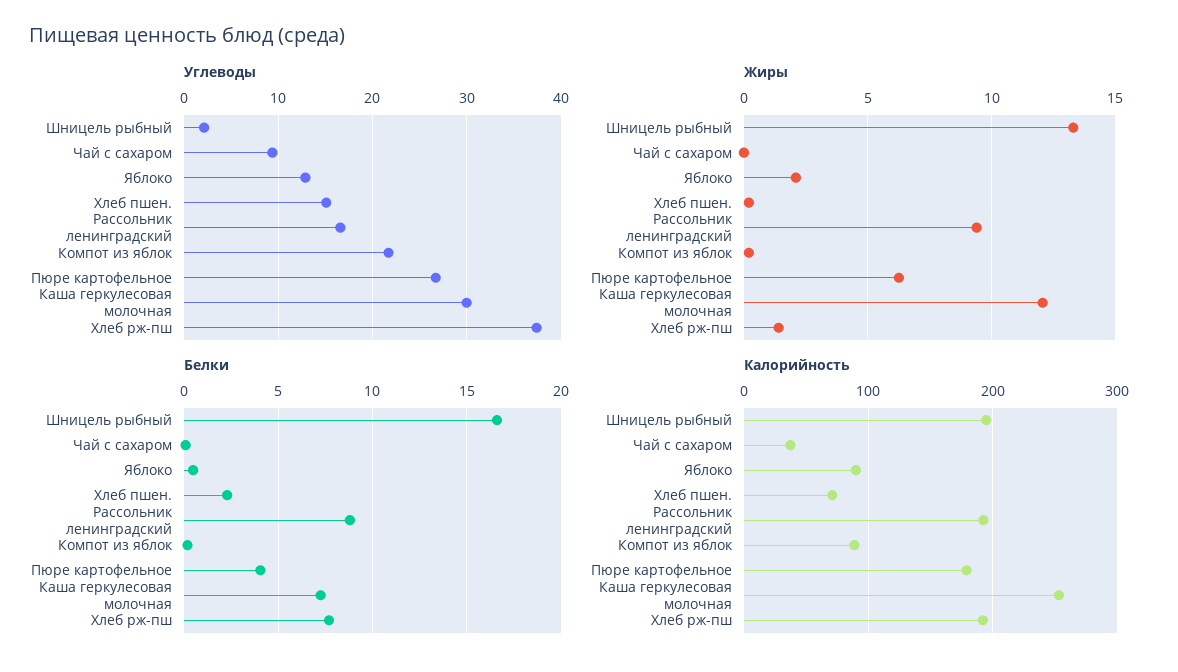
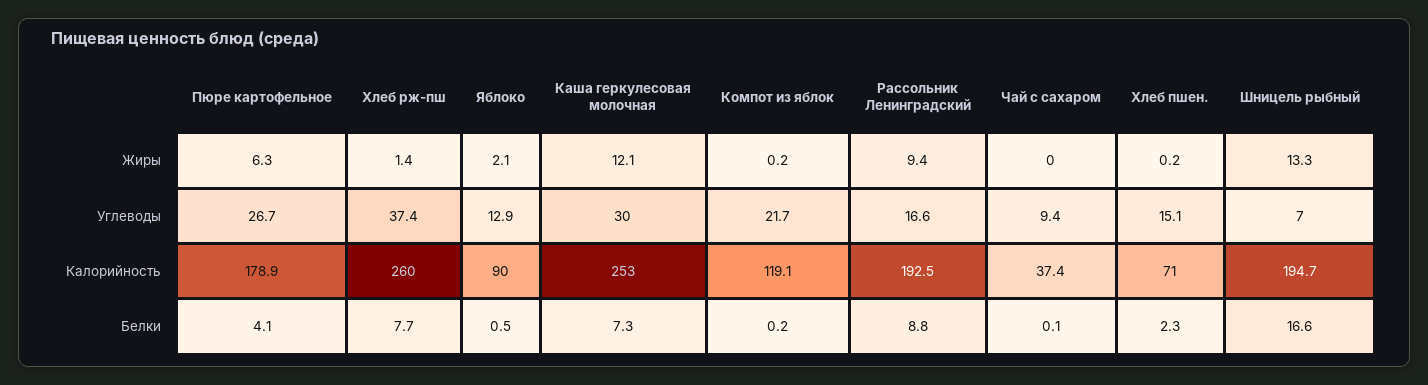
  {
    "Углеводы": {
-     "Шницель рыбный": 2,
+     "Шницель рыбный": 7,
      "Чай с сахаром": 9.4,
      "Яблоко": 12.9,
      "Хлеб пшен.": 15.1,
      "Рассольник ленинградский": 16.6,
      "Компот из яблок": 21.7,
      "Пюре картофельное": 26.7,
      "Каша геркулесовая молочная": 30,
      "Хлеб рж-пш": 37.4
    },
    "Жиры": {
      "Шницель рыбный": 13.3,
      "Чай с сахаром": 0,
      "Яблоко": 2.1,
      "Хлеб пшен.": 0.2,
      "Рассольник ленинградский": 9.4,
      "Компот из яблок": 0.2,
      "Пюре картофельное": 6.3,
      "Каша геркулесовая молочная": 12.1,
      "Хлеб рж-пш": 1.4
    },
    "Белки": {
      "Шницель рыбный": 16.6,
      "Чай с сахаром": 0.1,
      "Яблоко": 0.5,
      "Хлеб пшен.": 2.3,
      "Рассольник ленинградский": 8.8,
      "Компот из яблок": 0.2,
      "Пюре картофельное": 4.1,
      "Каша геркулесовая молочная": 7.3,
      "Хлеб рж-пш": 7.7
    },
    "Калорийность": {
      "Шницель рыбный": 194.7,
      "Чай с сахаром": 37.4,
      "Яблоко": 90,
      "Хлеб пшен.": 71,
      "Рассольник ленинградский": 192.5,
-     "Компот из яблок": 90,
+     "Компот из яблок": 119.1,
      "Пюре картофельное": 178.9,
      "Каша геркулесовая молочная": 253,
-     "Хлеб рж-пш": 190
+     "Хлеб рж-пш": 260
    }
  }

